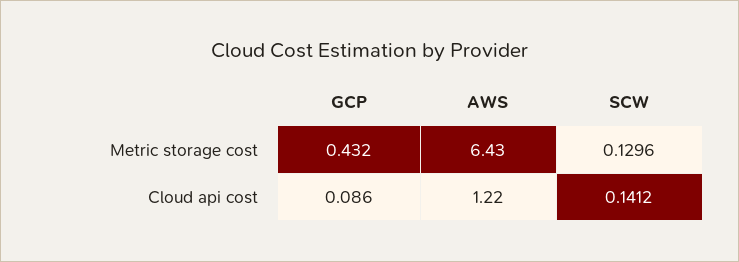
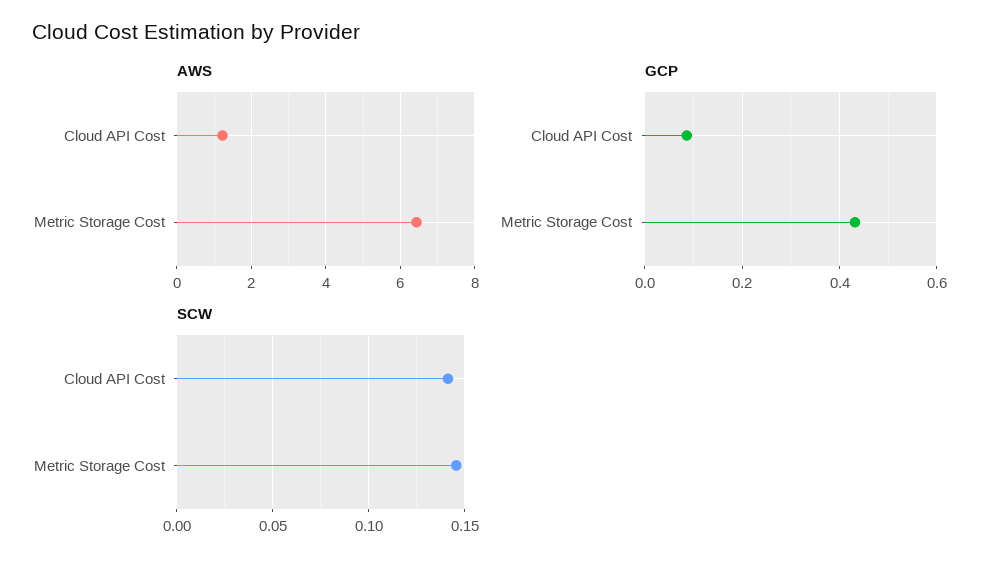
  {
    "GCP": {
      "Metric storage cost": 0.432,
      "Cloud api cost": 0.086
    },
    "AWS": {
      "Metric storage cost": 6.43,
      "Cloud api cost": 1.22
    },
    "SCW": {
-     "Metric storage cost": 0.1296,
+     "Metric storage cost": 0.145,
      "Cloud api cost": 0.1412
    }
  }

